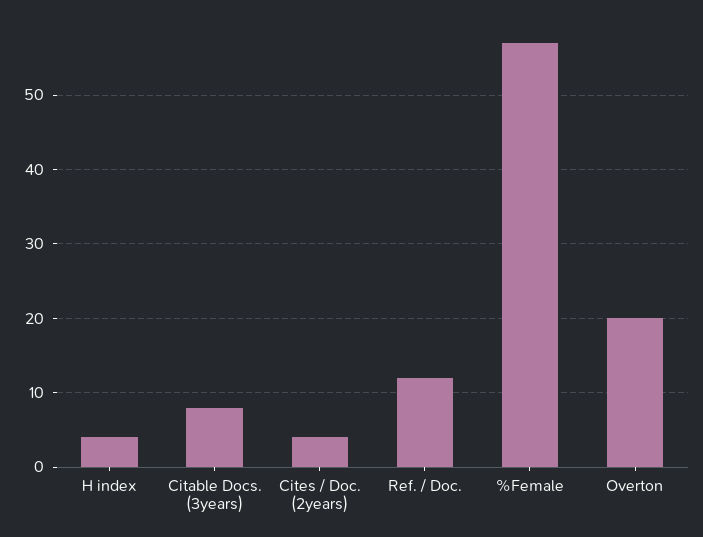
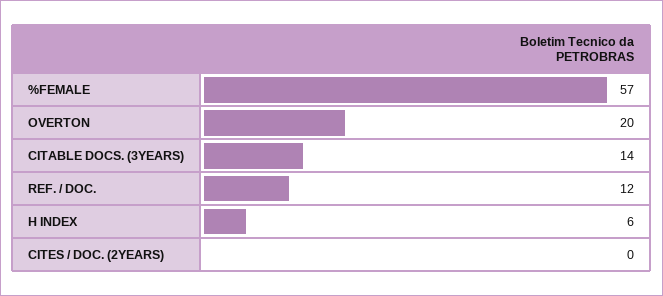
  {
-   "H index": 4,
+   "H index": 6,
-   "Citable Docs. (3years)": 8,
+   "Citable Docs. (3years)": 14,
-   "Cites / Doc. (2years)": 4,
+   "Cites / Doc. (2years)": 0,
    "Ref. / Doc.": 12,
    "%Female": 57,
    "Overton": 20
  }

